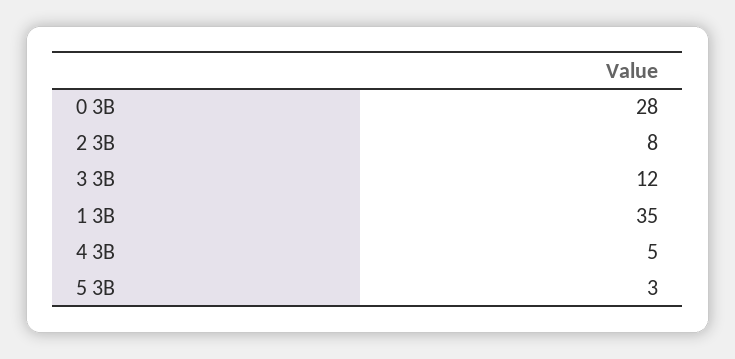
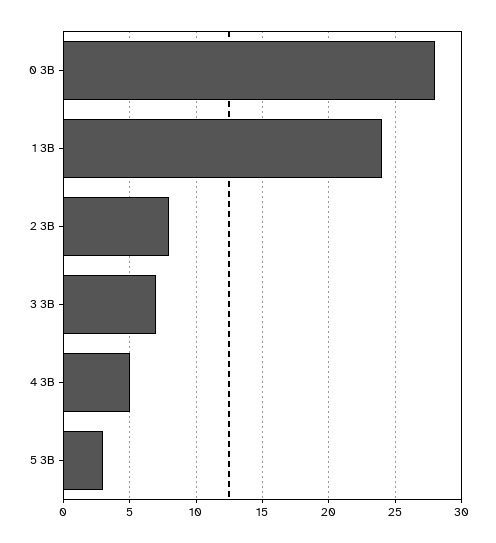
  {
    "0 3B": 28,
    "2 3B": 8,
-   "3 3B": 12,
+   "3 3B": 7,
-   "1 3B": 35,
+   "1 3B": 24,
    "4 3B": 5,
    "5 3B": 3
  }

